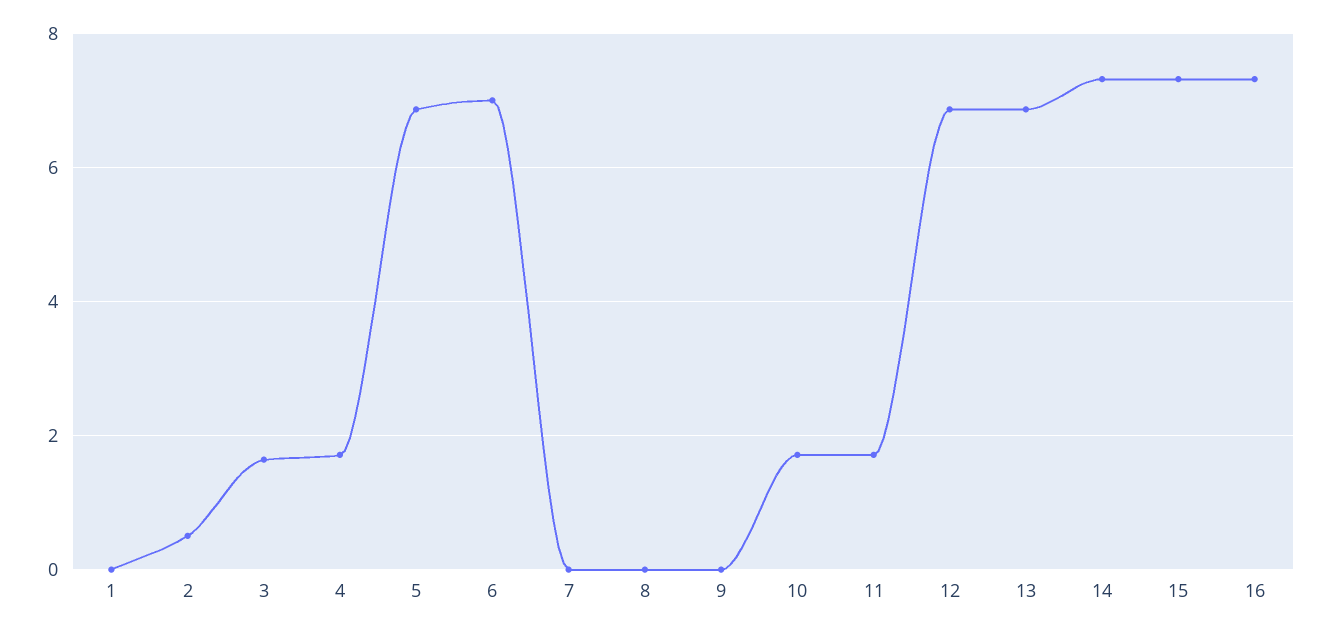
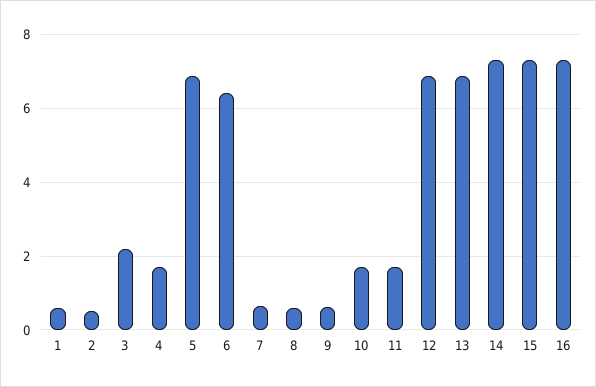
  {
-   "1": 0,
+   "1": 0.6,
    "2": 0.6,
-   "3": 1.6,
+   "3": 2.2,
    "4": 1.8,
    "5": 6.8,
-   "6": 7,
+   "6": 6.4,
-   "7": 0,
+   "7": 0.6,
-   "8": 0,
+   "8": 0.6,
-   "9": 0,
+   "9": 0.6,
    "10": 1.8,
    "11": 1.8,
    "12": 6.8,
    "13": 6.8,
    "14": 7.4,
    "15": 7.4,
    "16": 7.4
  }

